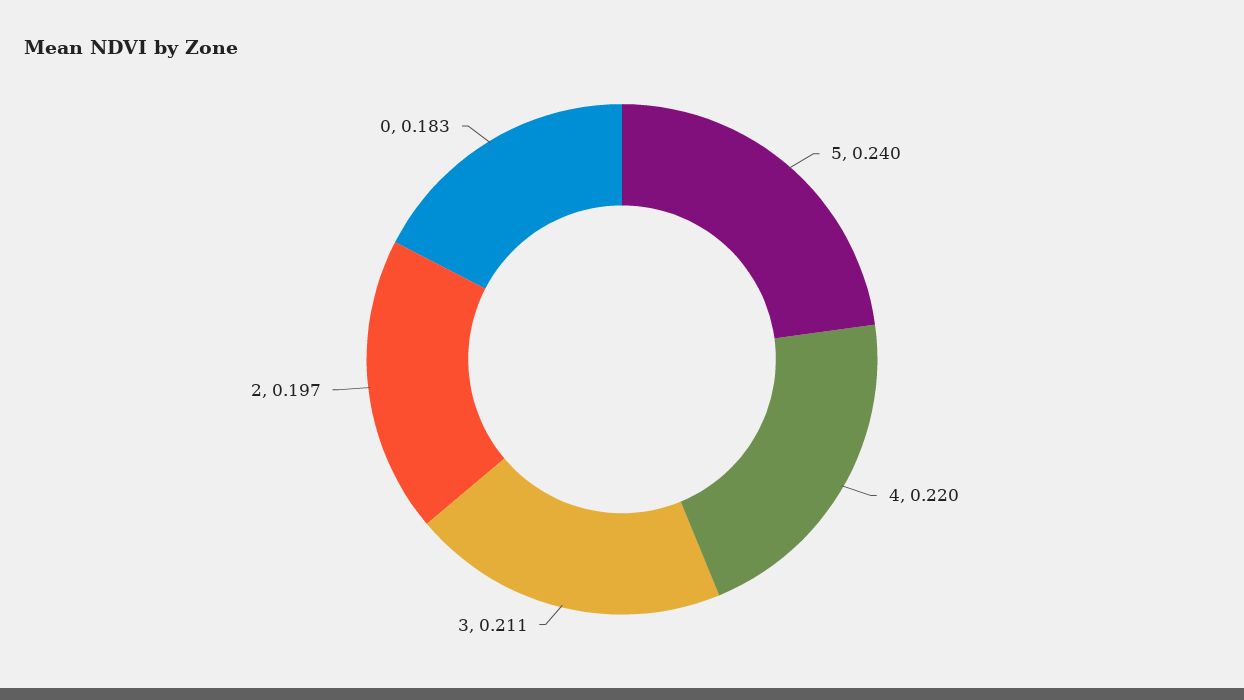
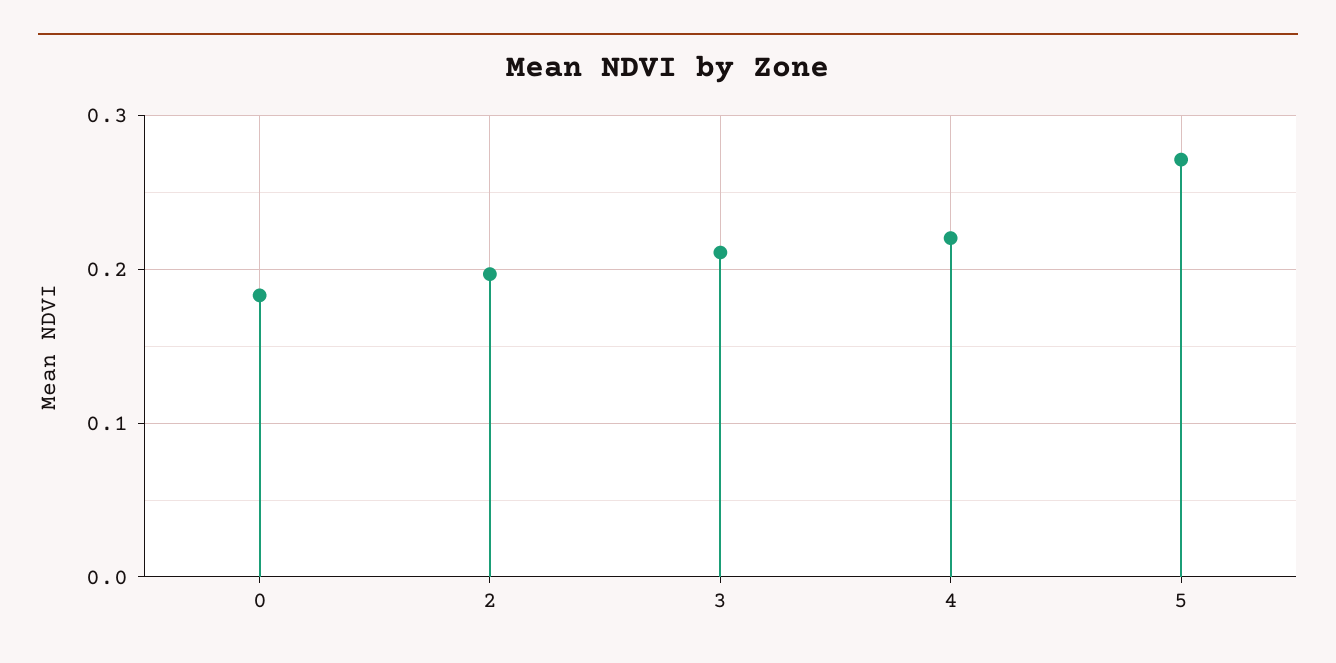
  {
-   "5": 0.24,
+   "5": 0.27,
    "4": 0.22,
    "3": 0.211,
    "2": 0.197,
    "0": 0.183
  }

